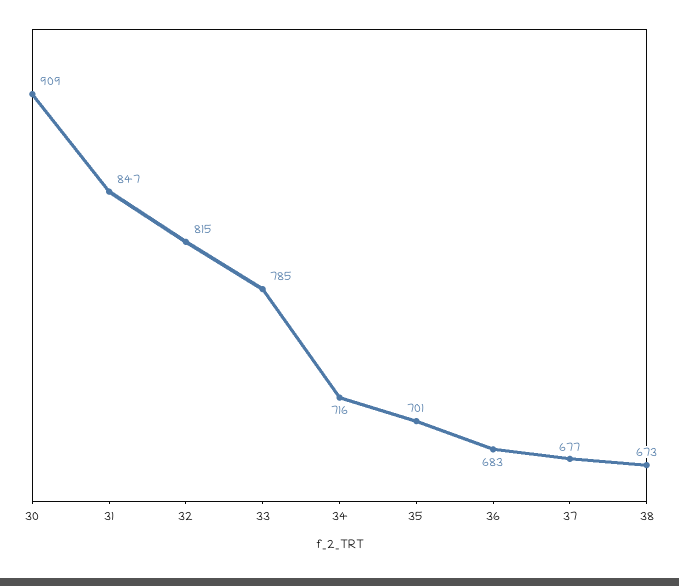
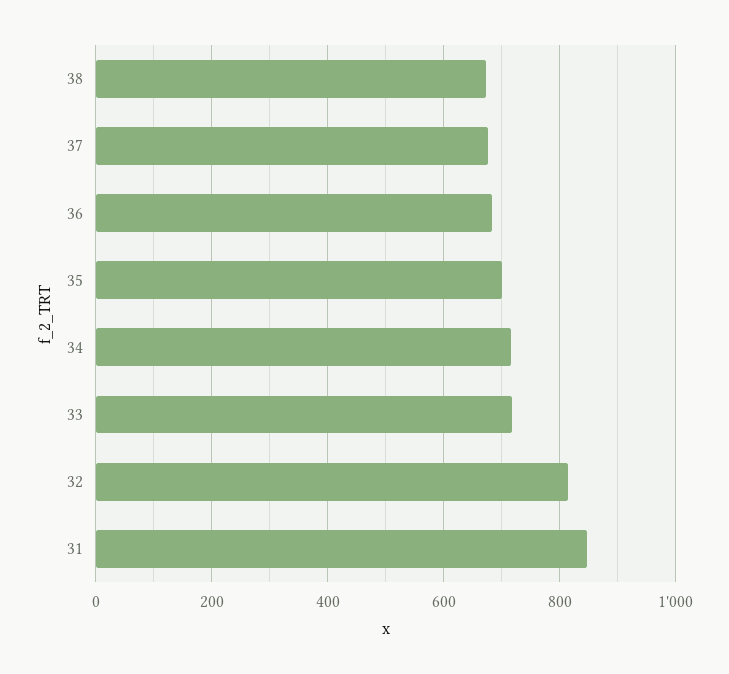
  {
-   "30": 909,
    "31": 847,
    "32": 815,
-   "33": 785,
+   "33": 720,
    "34": 716,
    "35": 701,
    "36": 683,
    "37": 677,
    "38": 673
  }

